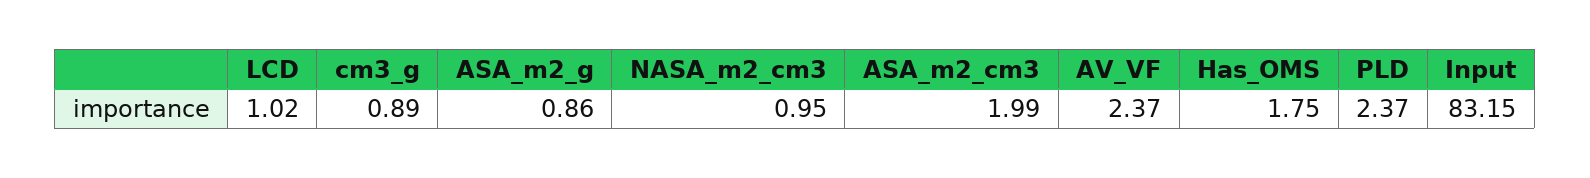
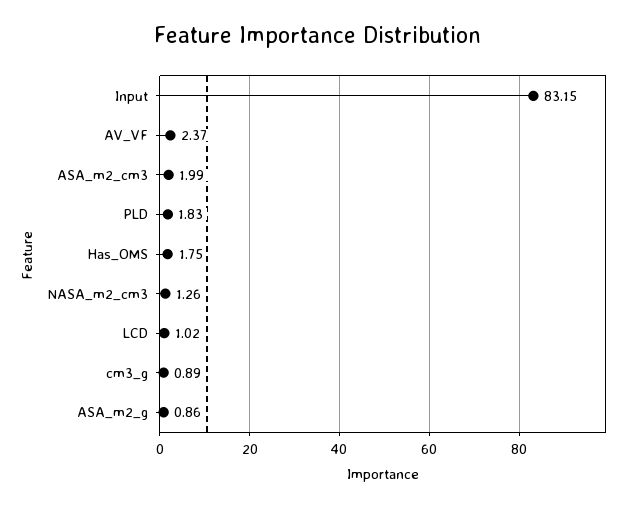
  {
    "LCD": 1.02,
    "cm3_g": 0.89,
    "ASA_m2_g": 0.86,
-   "NASA_m2_cm3": 0.95,
+   "NASA_m2_cm3": 1.26,
    "ASA_m2_cm3": 1.99,
    "AV_VF": 2.37,
    "Has_OMS": 1.75,
-   "PLD": 2.37,
+   "PLD": 1.83,
    "Input": 83.15
  }

